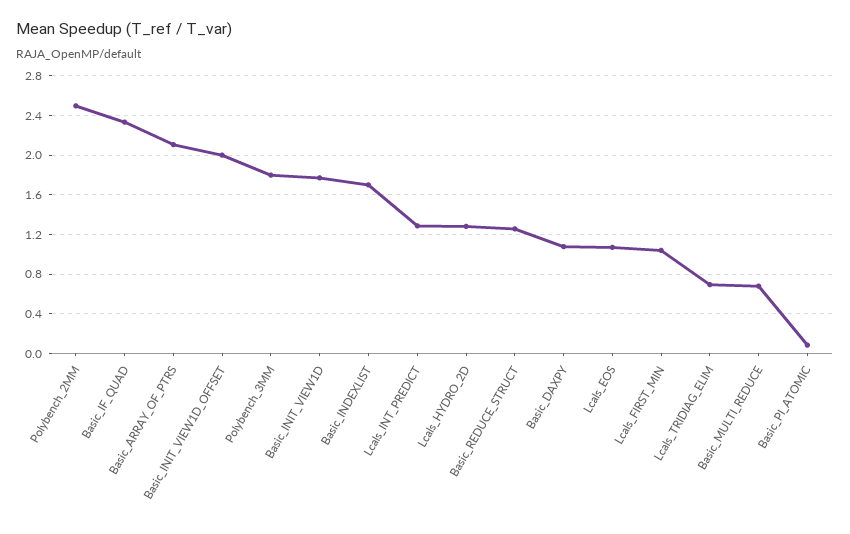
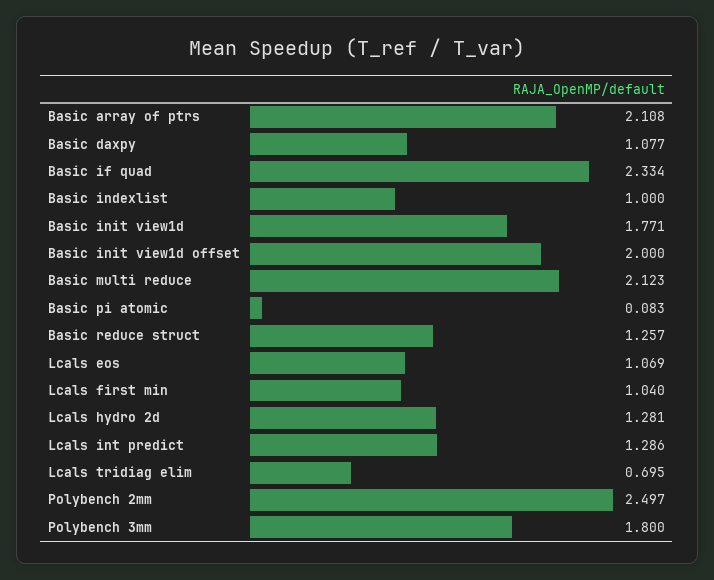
  {
    "Polybench_2MM": 2.497,
    "Basic_IF_QUAD": 2.334,
    "Basic_ARRAY_OF_PTRS": 2.108,
    "Basic_INIT_VIEW1D_OFFSET": 2,
    "Polybench_3MM": 1.8,
    "Basic_INIT_VIEW1D": 1.771,
-   "Basic_INDEXLIST": 1.7,
+   "Basic_INDEXLIST": 1,
    "Lcals_INT_PREDICT": 1.286,
    "Lcals_HYDRO_2D": 1.281,
    "Basic_REDUCE_STRUCT": 1.257,
    "Basic_DAXPY": 1.077,
    "Lcals_EOS": 1.069,
    "Lcals_FIRST_MIN": 1.04,
    "Lcals_TRIDIAG_ELIM": 0.695,
-   "Basic_MULTI_REDUCE": 0.7,
+   "Basic_MULTI_REDUCE": 2.123,
    "Basic_PI_ATOMIC": 0.083
  }

